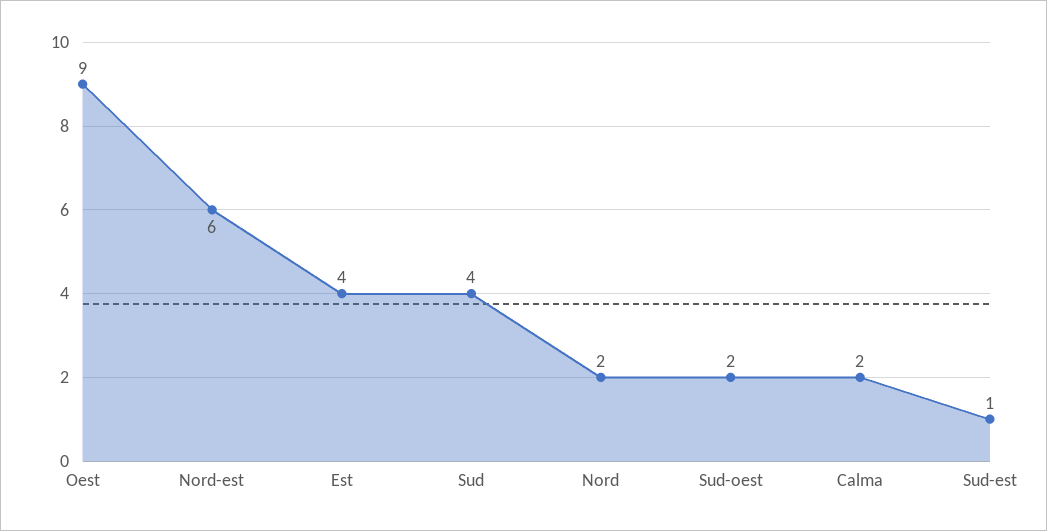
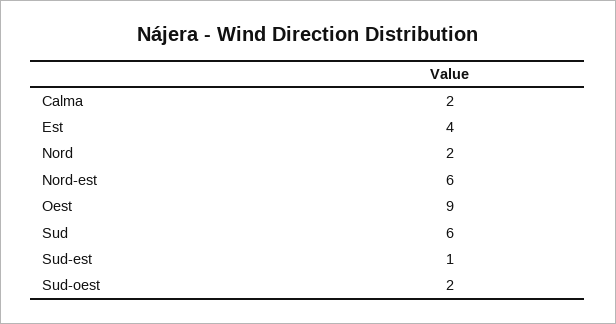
  {
    "Oest": 9,
    "Nord-est": 6,
    "Est": 4,
-   "Sud": 4,
+   "Sud": 6,
    "Nord": 2,
    "Sud-oest": 2,
    "Calma": 2,
    "Sud-est": 1
  }

